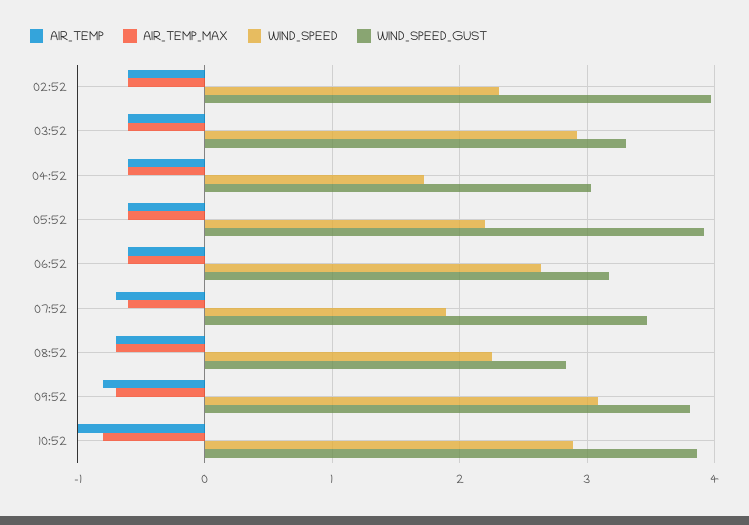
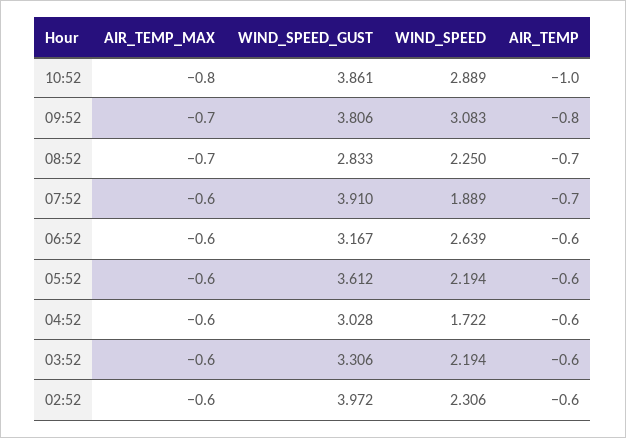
  {
    "AIR_TEMP": {
      "02:52": -0.6,
      "03:52": -0.6,
      "04:52": -0.6,
      "05:52": -0.6,
      "06:52": -0.6,
      "07:52": -0.7,
      "08:52": -0.7,
      "09:52": -0.8,
      "10:52": -1
    },
    "AIR_TEMP_MAX": {
      "02:52": -0.6,
      "03:52": -0.6,
      "04:52": -0.6,
      "05:52": -0.6,
      "06:52": -0.6,
      "07:52": -0.6,
      "08:52": -0.7,
      "09:52": -0.7,
      "10:52": -0.8
    },
    "WIND_SPEED": {
      "02:52": 2.306,
-     "03:52": 2.9,
+     "03:52": 2.194,
      "04:52": 1.722,
      "05:52": 2.194,
      "06:52": 2.639,
      "07:52": 1.889,
      "08:52": 2.25,
      "09:52": 3.083,
      "10:52": 2.889
    },
    "WIND_SPEED_GUST": {
      "02:52": 3.972,
      "03:52": 3.306,
      "04:52": 3.028,
-     "05:52": 3.9,
+     "05:52": 3.612,
      "06:52": 3.167,
-     "07:52": 3.5,
+     "07:52": 3.91,
      "08:52": 2.833,
      "09:52": 3.806,
      "10:52": 3.861
    }
  }

